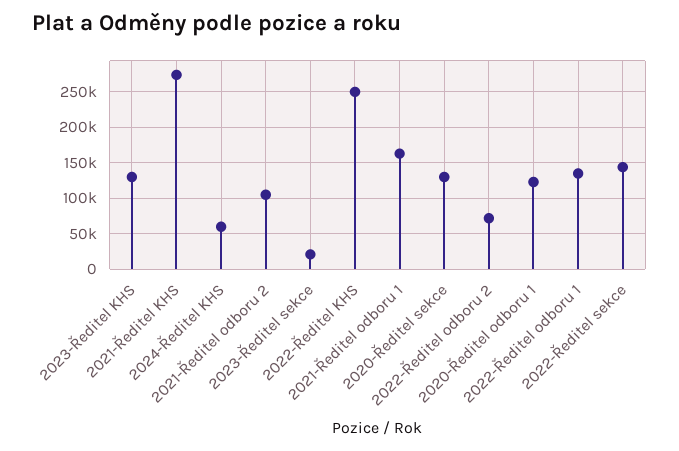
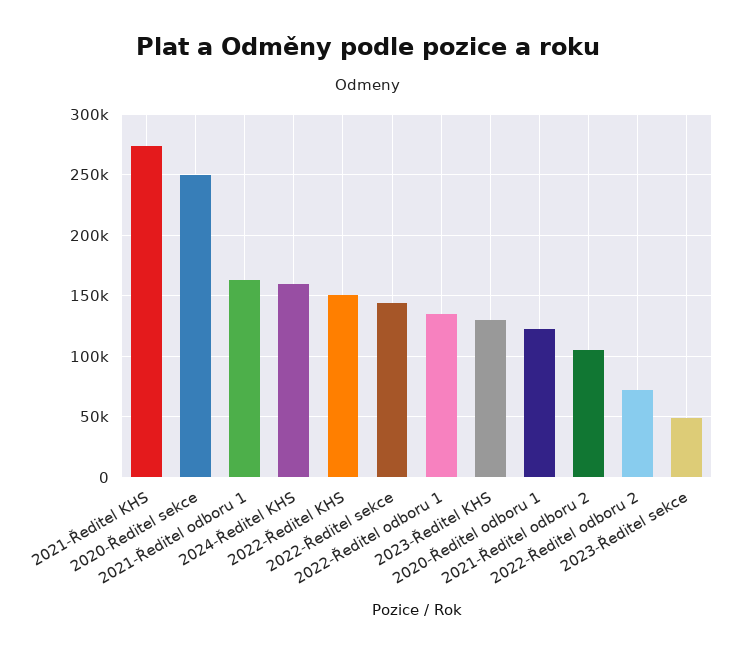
  {
    "2023-Ředitel KHS": 130000,
    "2021-Ředitel KHS": 275000,
-   "2024-Ředitel KHS": 60000,
+   "2024-Ředitel KHS": 160000,
    "2021-Ředitel odboru 2": 105000,
-   "2023-Ředitel sekce": 20000,
+   "2023-Ředitel sekce": 50000,
-   "2022-Ředitel KHS": 250000,
+   "2022-Ředitel KHS": 150000,
    "2021-Ředitel odboru 1": 165000,
-   "2020-Ředitel sekce": 130000,
+   "2020-Ředitel sekce": 250000,
    "2022-Ředitel odboru 2": 70000,
    "2020-Ředitel odboru 1": 125000,
    "2022-Ředitel odboru 1": 135000,
    "2022-Ředitel sekce": 145000
  }

